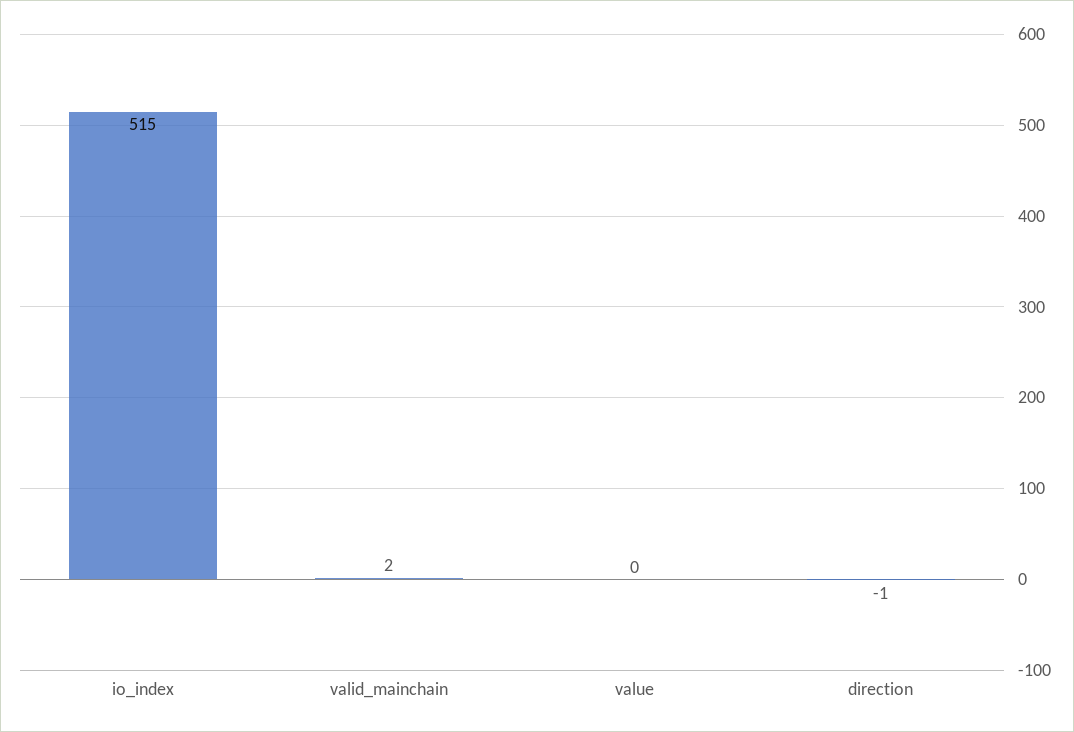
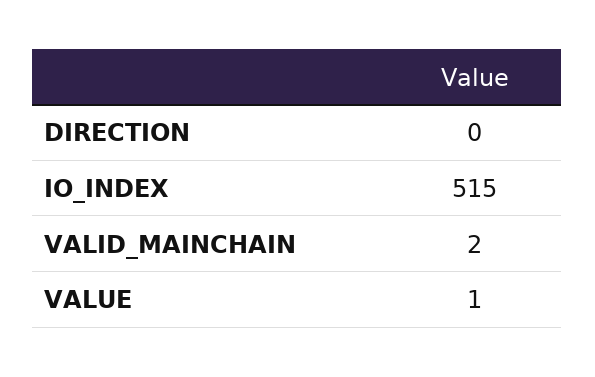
  {
    "io_index": 515,
    "valid_mainchain": 2,
-   "value": 0,
+   "value": 1,
-   "direction": -1
+   "direction": 0
  }

